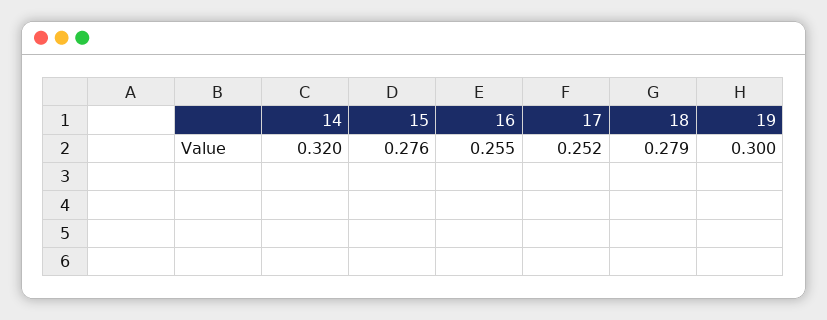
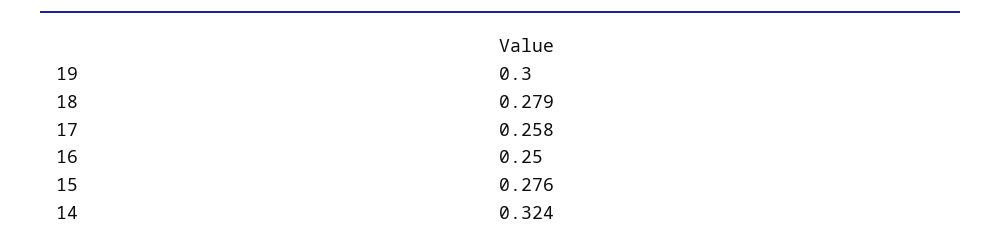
  {
-   "14": 0.32,
+   "14": 0.324,
    "15": 0.276,
-   "16": 0.255,
+   "16": 0.25,
-   "17": 0.252,
+   "17": 0.258,
    "18": 0.279,
    "19": 0.3
  }

